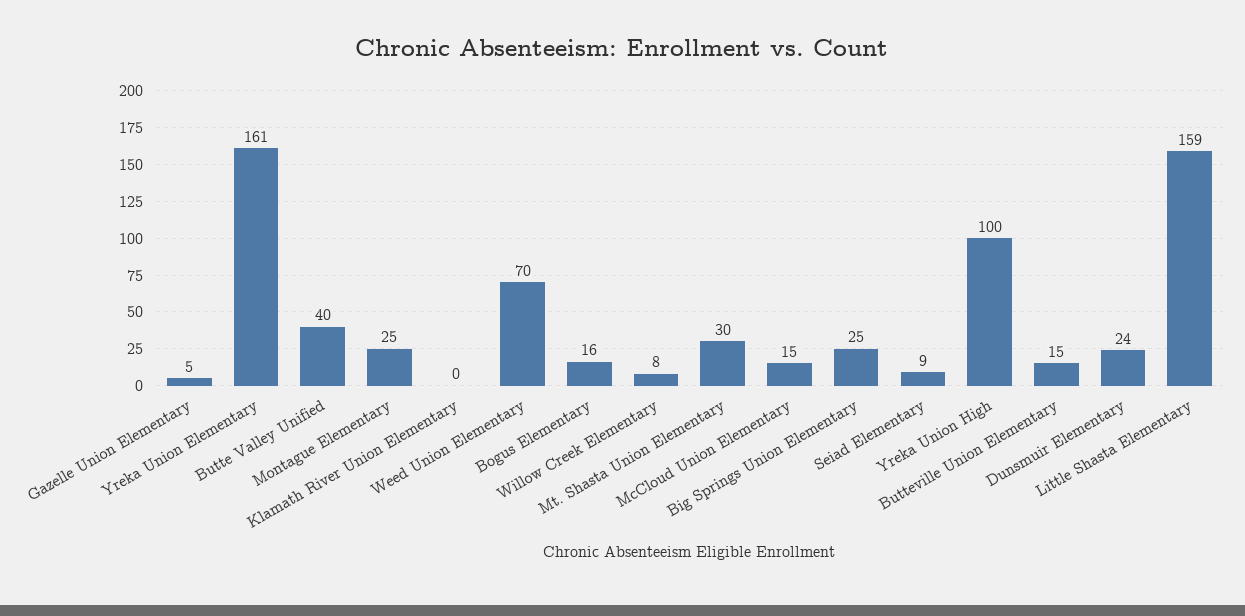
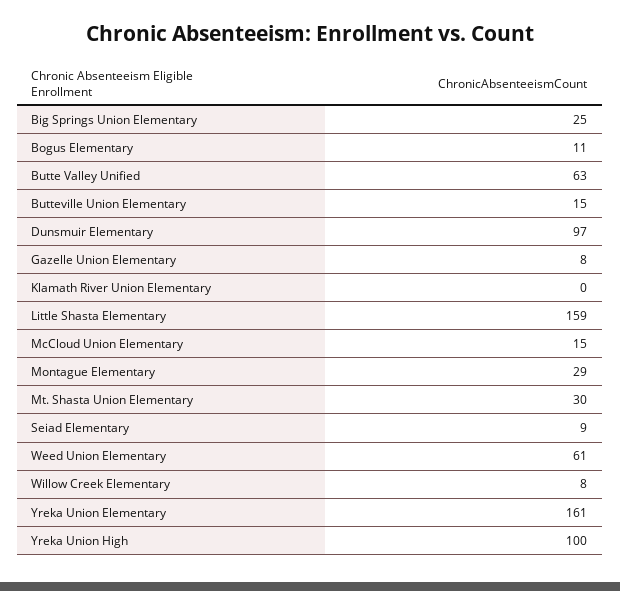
  {
-   "Gazelle Union Elementary": 5,
+   "Gazelle Union Elementary": 8,
    "Yreka Union Elementary": 161,
-   "Butte Valley Unified": 40,
+   "Butte Valley Unified": 63,
-   "Montague Elementary": 25,
+   "Montague Elementary": 29,
    "Klamath River Union Elementary": 0,
-   "Weed Union Elementary": 70,
+   "Weed Union Elementary": 61,
-   "Bogus Elementary": 16,
+   "Bogus Elementary": 11,
    "Willow Creek Elementary": 8,
    "Mt. Shasta Union Elementary": 30,
    "McCloud Union Elementary": 15,
    "Big Springs Union Elementary": 25,
    "Seiad Elementary": 9,
    "Yreka Union High": 100,
    "Butteville Union Elementary": 15,
-   "Dunsmuir Elementary": 24,
+   "Dunsmuir Elementary": 97,
    "Little Shasta Elementary": 159
  }

